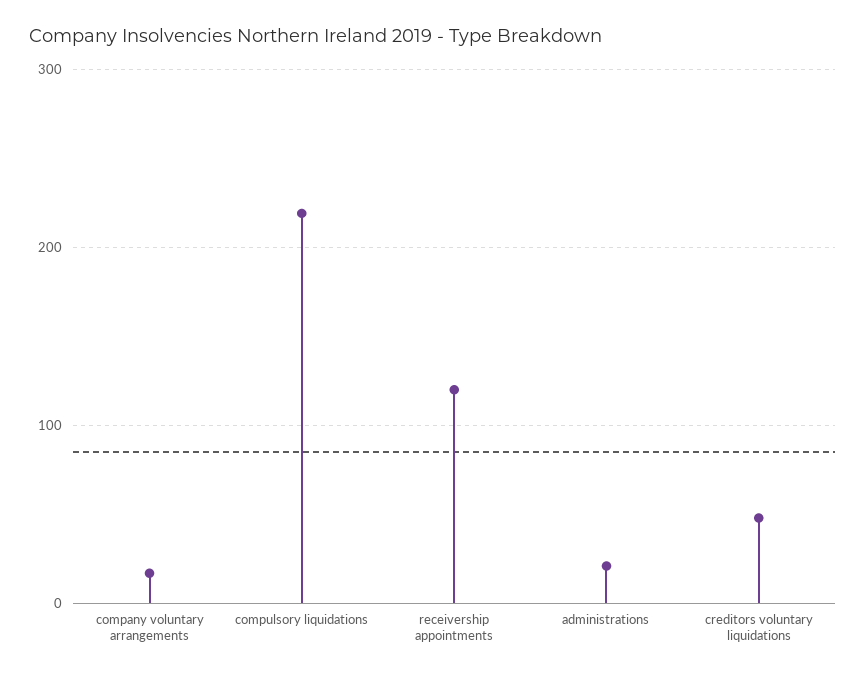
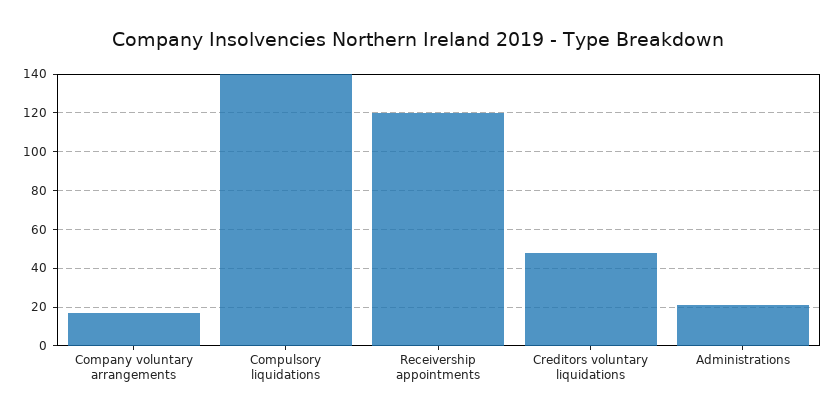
  {
    "company voluntary arrangements": 15,
-   "compulsory liquidations": 220,
+   "compulsory liquidations": 140,
    "receivership appointments": 120,
    "administrations": 20,
    "creditors voluntary liquidations": 50
  }

